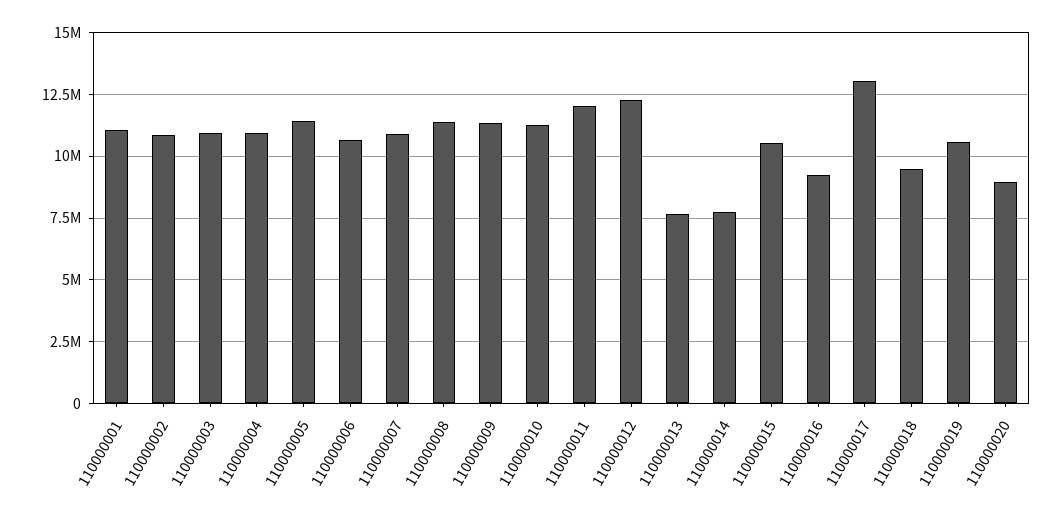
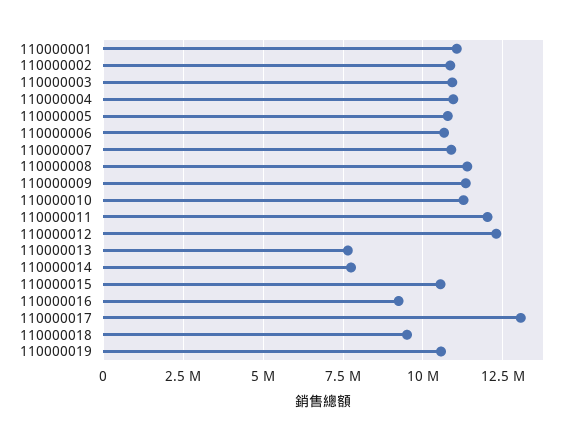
  {
    "110000001": 11000000,
    "110000002": 10750000,
    "110000003": 11000000,
    "110000004": 11000000,
-   "110000005": 11500000,
+   "110000005": 10750000,
    "110000006": 10750000,
    "110000007": 11000000,
    "110000008": 11500000,
    "110000009": 11250000,
    "110000010": 11250000,
    "110000011": 12000000,
    "110000012": 12250000,
    "110000013": 7750000,
    "110000014": 7750000,
    "110000015": 10500000,
    "110000016": 9250000,
    "110000017": 13000000,
    "110000018": 9500000,
-   "110000019": 10500000,
+   "110000019": 10500000
-   "110000020": 9000000
  }

